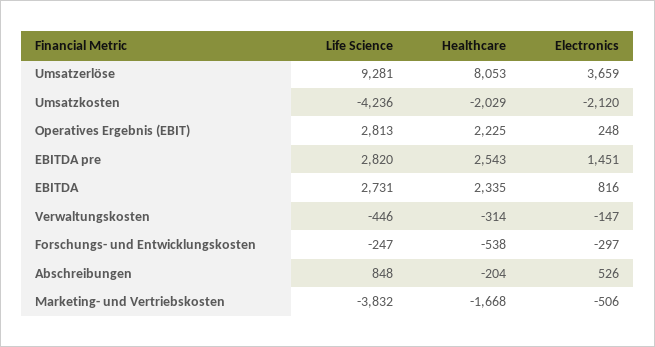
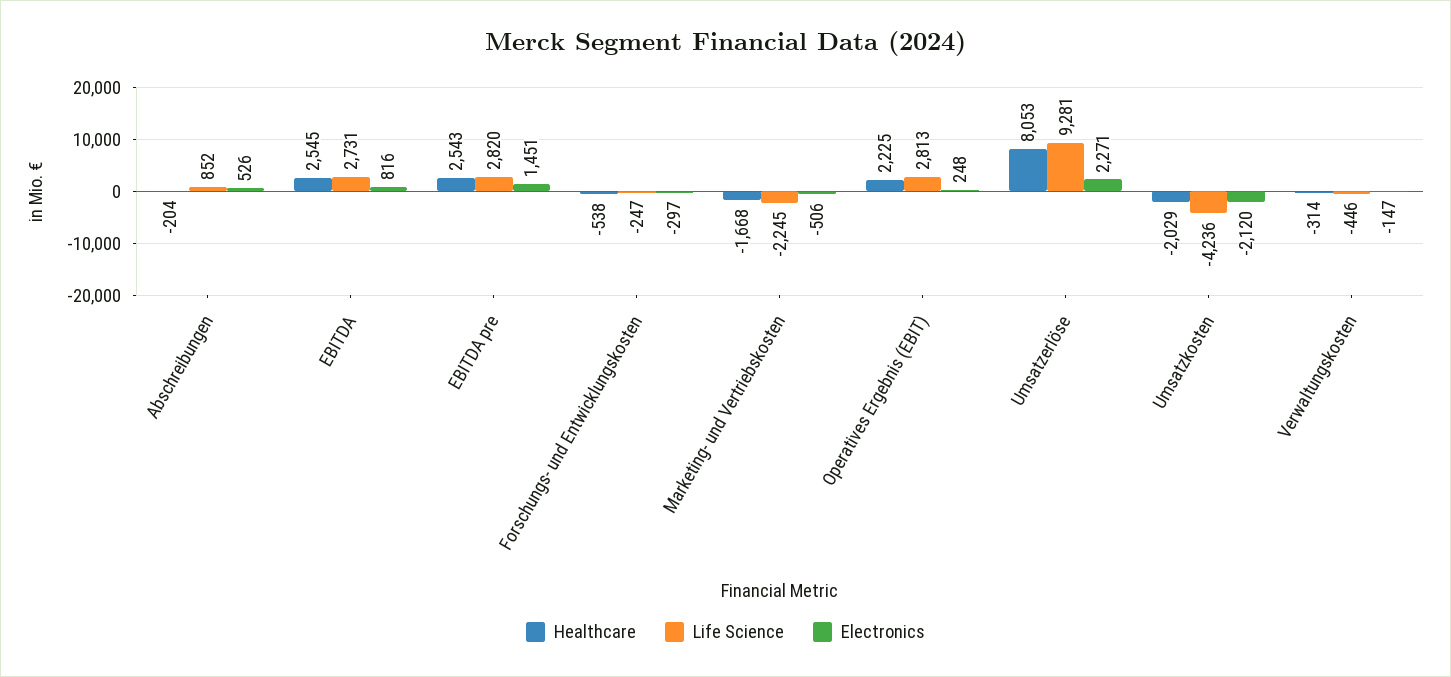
  {
    "Life Science": {
      "Umsatzerlöse": 9281,
      "Umsatzkosten": -4236,
      "Operatives Ergebnis (EBIT)": 2813,
      "EBITDA pre": 2820,
      "EBITDA": 2731,
      "Verwaltungskosten": -446,
      "Forschungs- und Entwicklungskosten": -247,
-     "Abschreibungen": 848,
+     "Abschreibungen": 852,
-     "Marketing- und Vertriebskosten": -3832
+     "Marketing- und Vertriebskosten": -2245
    },
    "Healthcare": {
      "Umsatzerlöse": 8053,
      "Umsatzkosten": -2029,
      "Operatives Ergebnis (EBIT)": 2225,
      "EBITDA pre": 2543,
-     "EBITDA": 2335,
+     "EBITDA": 2545,
      "Verwaltungskosten": -314,
      "Forschungs- und Entwicklungskosten": -538,
      "Abschreibungen": -204,
      "Marketing- und Vertriebskosten": -1668
    },
    "Electronics": {
-     "Umsatzerlöse": 3659,
+     "Umsatzerlöse": 2271,
      "Umsatzkosten": -2120,
      "Operatives Ergebnis (EBIT)": 248,
      "EBITDA pre": 1451,
      "EBITDA": 816,
      "Verwaltungskosten": -147,
      "Forschungs- und Entwicklungskosten": -297,
      "Abschreibungen": 526,
      "Marketing- und Vertriebskosten": -506
    }
  }

